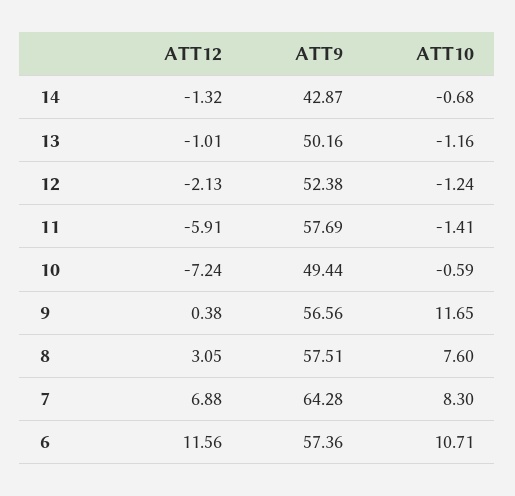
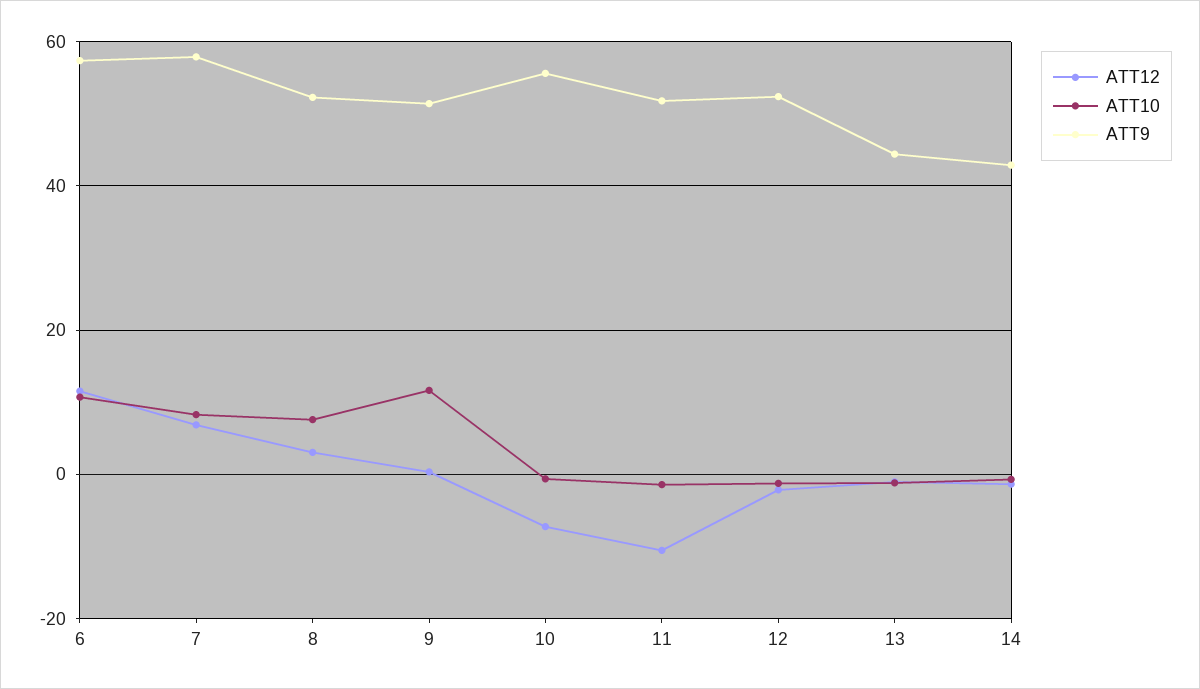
  {
    "ATT12": {
      "14": -1.32,
      "13": -1.01,
      "12": -2.13,
-     "11": -5.91,
+     "11": -10,
      "10": -7.24,
      "9": 0.38,
      "8": 3.05,
      "7": 6.88,
      "6": 11.56
    },
    "ATT9": {
      "14": 42.87,
-     "13": 50.16,
+     "13": 44,
      "12": 52.38,
-     "11": 57.69,
+     "11": 52,
-     "10": 49.44,
+     "10": 56,
-     "9": 56.56,
+     "9": 52,
-     "8": 57.51,
+     "8": 52,
-     "7": 64.28,
+     "7": 58,
      "6": 57.36
    },
    "ATT10": {
      "14": -0.68,
      "13": -1.16,
      "12": -1.24,
      "11": -1.41,
      "10": -0.59,
      "9": 11.65,
      "8": 7.6,
      "7": 8.3,
      "6": 10.71
    }
  }

